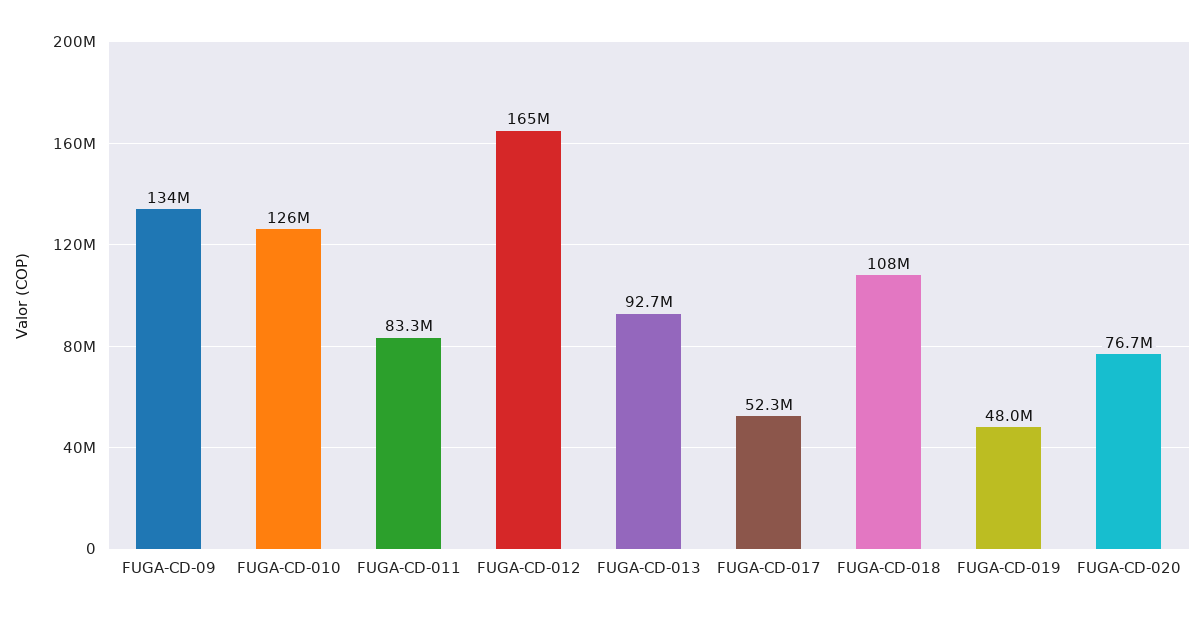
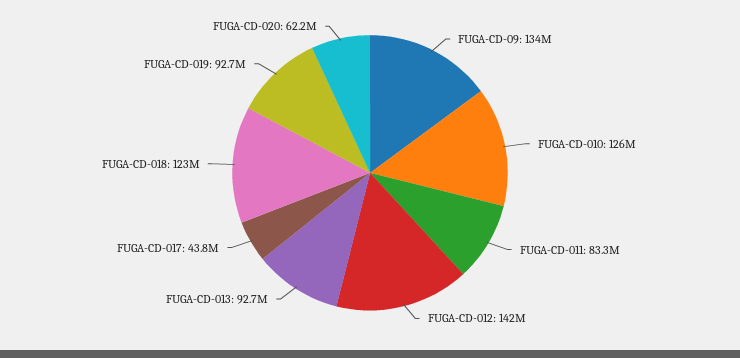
  {
    "FUGA-CD-09": 134000000,
    "FUGA-CD-010": 126000000,
    "FUGA-CD-011": 83300000,
-   "FUGA-CD-012": 165000000,
+   "FUGA-CD-012": 142000000,
    "FUGA-CD-013": 92700000,
-   "FUGA-CD-017": 52300000,
+   "FUGA-CD-017": 43800000,
-   "FUGA-CD-018": 108000000,
+   "FUGA-CD-018": 123000000,
-   "FUGA-CD-019": 48000000,
+   "FUGA-CD-019": 92700000,
-   "FUGA-CD-020": 76700000
+   "FUGA-CD-020": 62200000
  }

